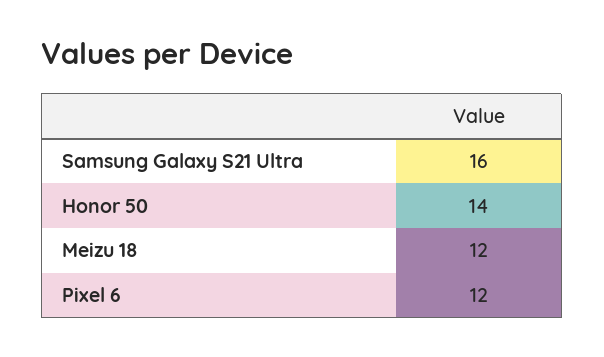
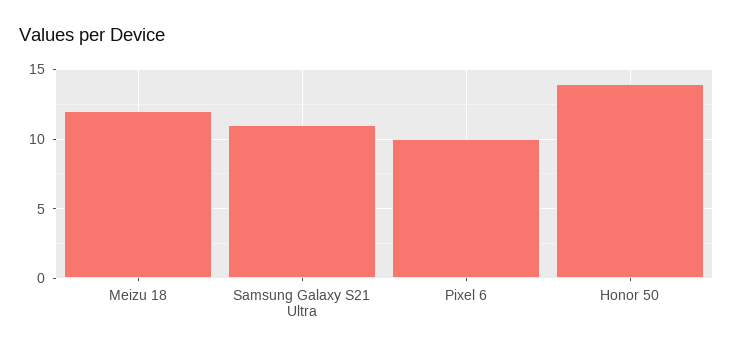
  {
-   "Samsung Galaxy S21 Ultra": 16,
+   "Samsung Galaxy S21 Ultra": 11,
    "Honor 50": 14,
    "Meizu 18": 12,
-   "Pixel 6": 12
+   "Pixel 6": 10
  }

